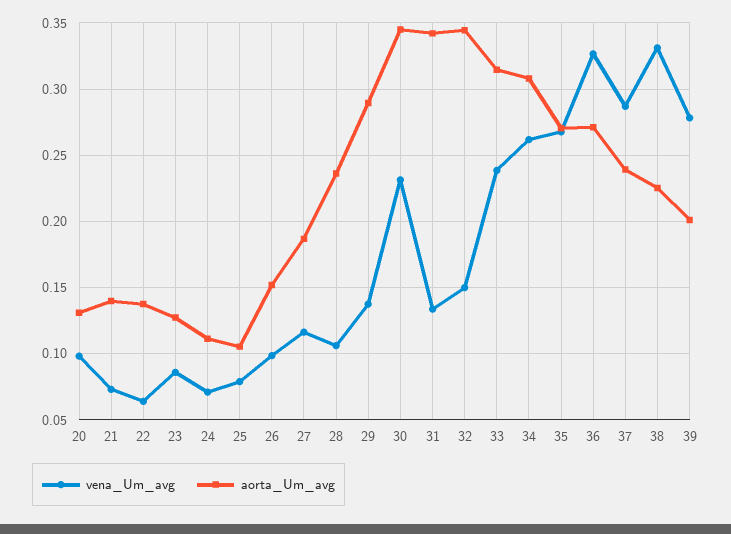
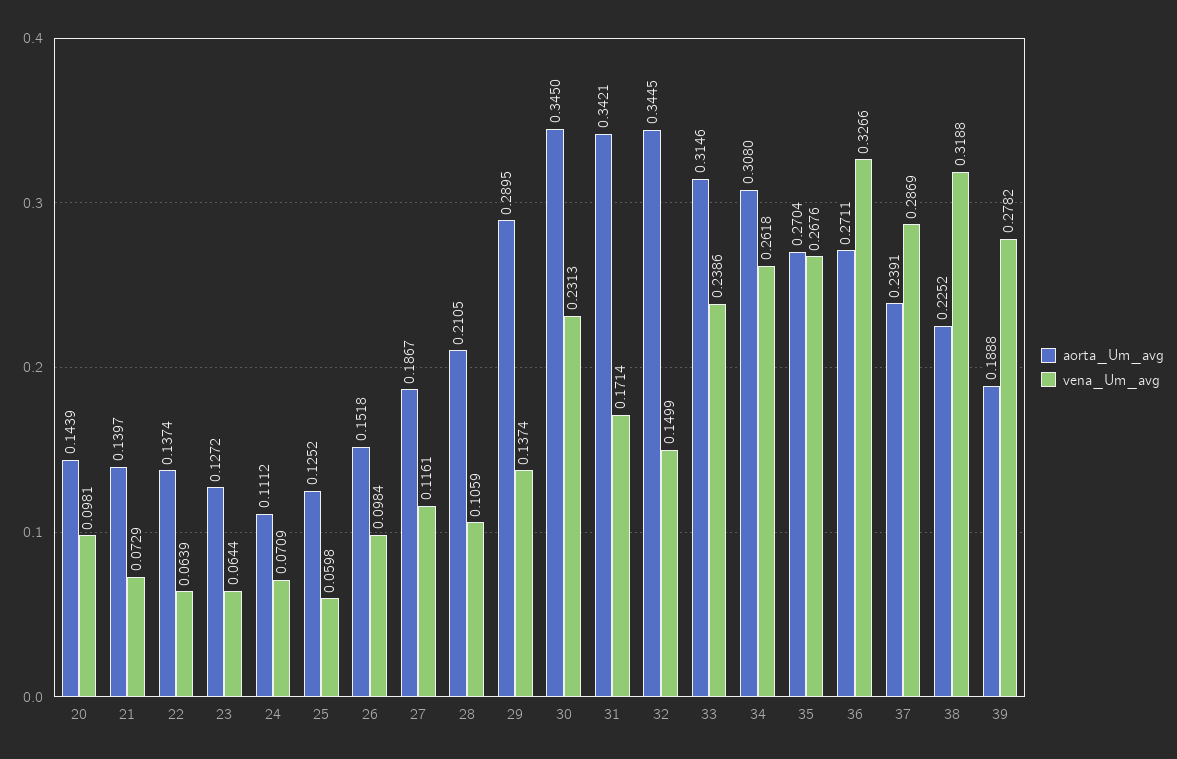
  {
    "vena_Um_avg": {
      "20": 0.0981,
      "21": 0.0729,
      "22": 0.0639,
-     "23": 0.085,
+     "23": 0.0644,
      "24": 0.0709,
-     "25": 0.08,
+     "25": 0.0598,
      "26": 0.0984,
      "27": 0.1161,
      "28": 0.1059,
      "29": 0.1374,
      "30": 0.2313,
-     "31": 0.135,
+     "31": 0.1714,
      "32": 0.1499,
      "33": 0.2386,
      "34": 0.2618,
      "35": 0.2676,
      "36": 0.3266,
      "37": 0.2869,
-     "38": 0.33,
+     "38": 0.3188,
      "39": 0.2782
    },
    "aorta_Um_avg": {
-     "20": 0.13,
+     "20": 0.1439,
      "21": 0.1397,
      "22": 0.1374,
      "23": 0.1272,
      "24": 0.1112,
-     "25": 0.105,
+     "25": 0.1252,
      "26": 0.1518,
      "27": 0.1867,
-     "28": 0.235,
+     "28": 0.2105,
      "29": 0.2895,
      "30": 0.345,
      "31": 0.3421,
      "32": 0.3445,
      "33": 0.3146,
      "34": 0.308,
      "35": 0.2704,
      "36": 0.2711,
      "37": 0.2391,
      "38": 0.2252,
-     "39": 0.2
+     "39": 0.1888
    }
  }

